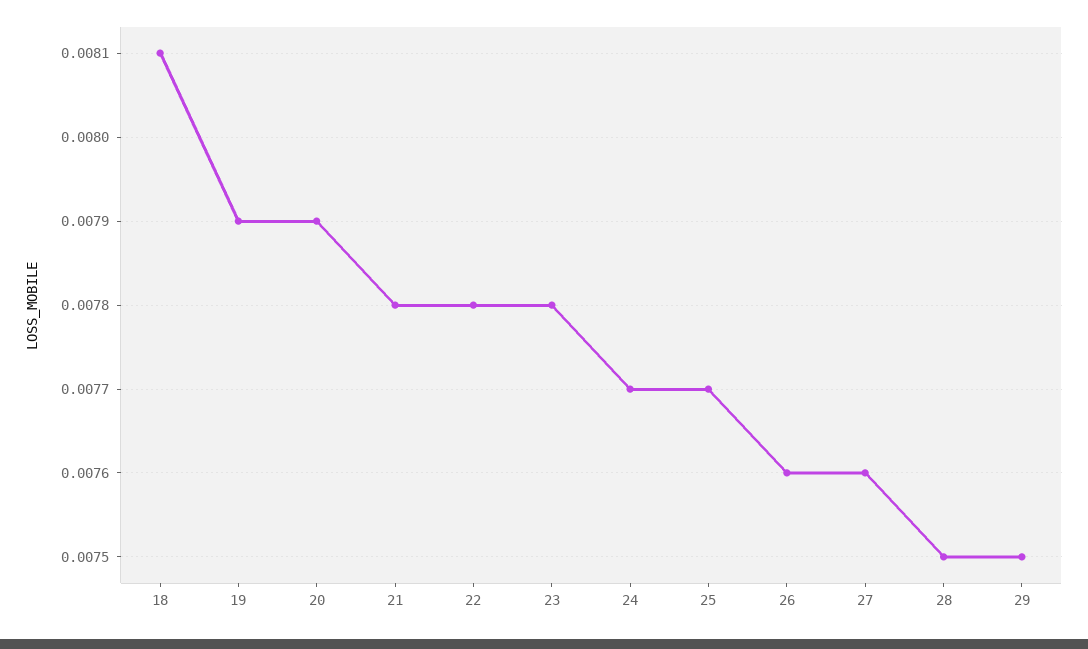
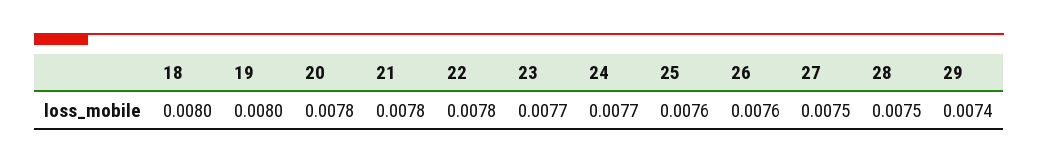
  {
-   "18": 0.0081,
+   "18": 0.008,
-   "19": 0.0079,
+   "19": 0.008,
-   "20": 0.0079,
+   "20": 0.0078,
    "21": 0.0078,
    "22": 0.0078,
-   "23": 0.0078,
+   "23": 0.0077,
    "24": 0.0077,
-   "25": 0.0077,
+   "25": 0.0076,
    "26": 0.0076,
-   "27": 0.0076,
+   "27": 0.0075,
    "28": 0.0075,
-   "29": 0.0075
+   "29": 0.0074
  }

